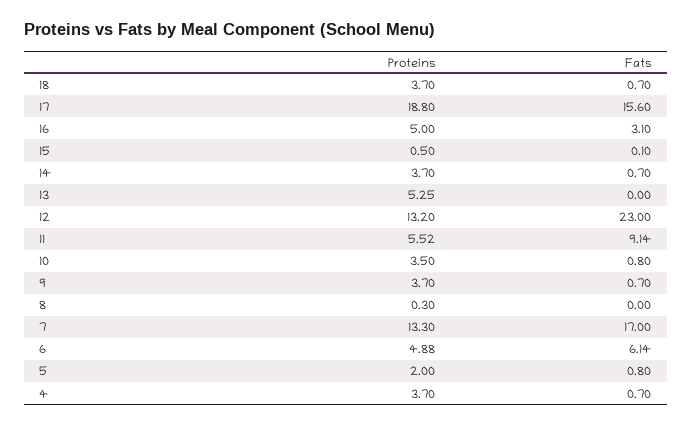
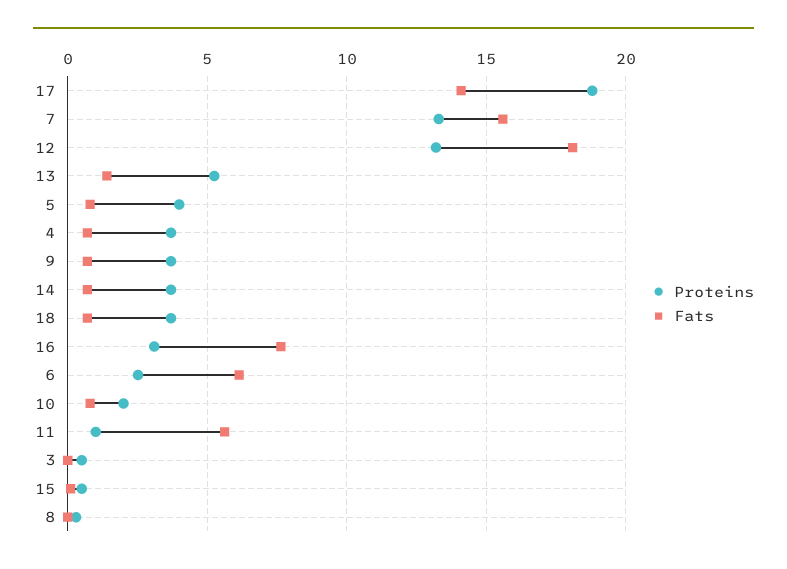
  {
    "Proteins": {
      "18": 3.7,
      "17": 18.8,
-     "16": 5,
+     "16": 3,
      "15": 0.5,
      "14": 3.7,
      "13": 5.25,
      "12": 13.2,
-     "11": 5.52,
+     "11": 1,
-     "10": 3.5,
+     "10": 2,
      "9": 3.7,
      "8": 0.3,
      "7": 13.3,
-     "6": 4.88,
+     "6": 2.5,
-     "5": 2,
+     "5": 4,
-     "4": 3.7
+     "4": 3.7,
+     "3": 0.5
    },
    "Fats": {
      "18": 0.7,
-     "17": 15.6,
+     "17": 14,
-     "16": 3.1,
+     "16": 7.5,
      "15": 0.1,
      "14": 0.7,
-     "13": 0,
+     "13": 1.5,
-     "12": 23,
+     "12": 18,
-     "11": 9.14,
+     "11": 5.5,
      "10": 0.8,
      "9": 0.7,
      "8": 0,
-     "7": 17,
+     "7": 15.5,
      "6": 6.14,
      "5": 0.8,
-     "4": 0.7
+     "4": 0.7,
+     "3": 0
    }
  }

